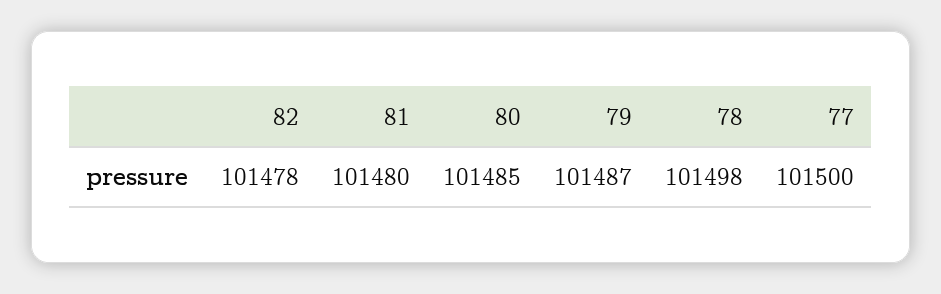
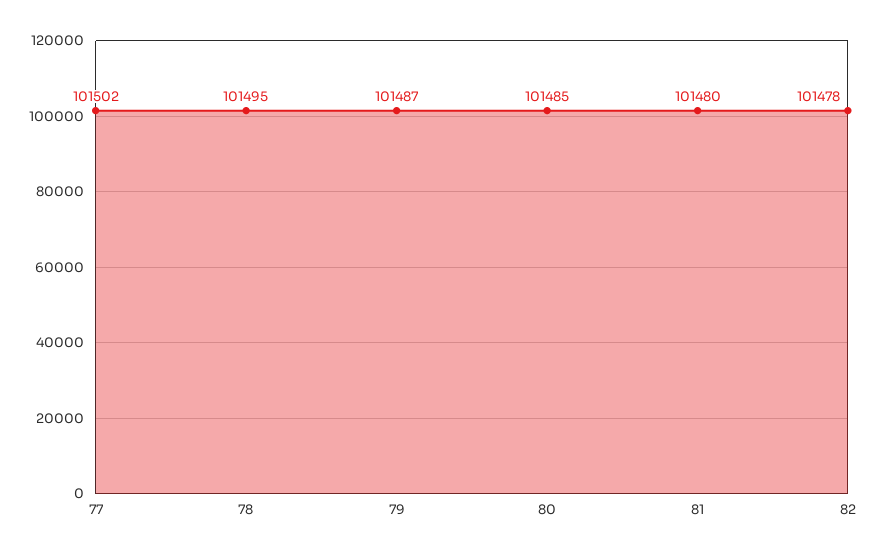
  {
    "82": 101478,
    "81": 101480,
    "80": 101485,
    "79": 101487,
-   "78": 101498,
+   "78": 101495,
-   "77": 101500
+   "77": 101502
  }

